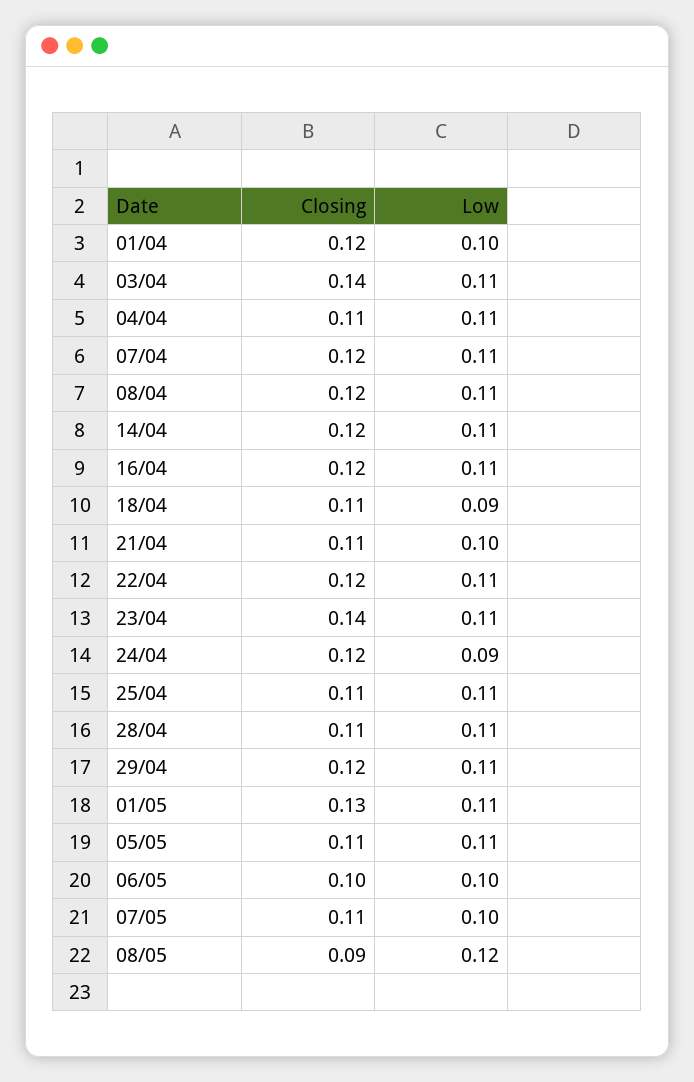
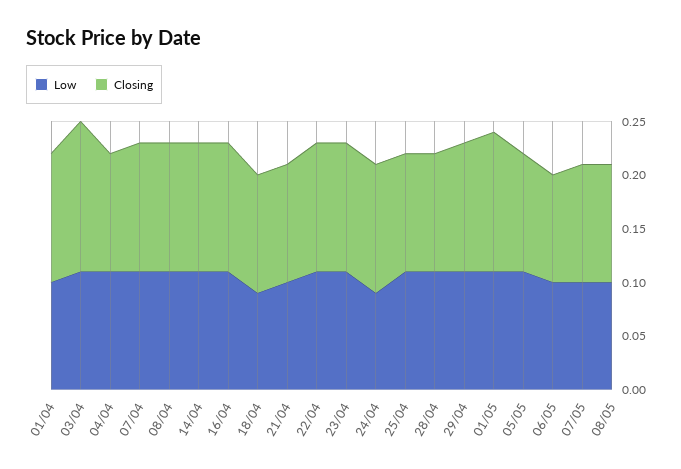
  {
    "Closing": {
      "01/04": 0.12,
      "03/04": 0.14,
      "04/04": 0.11,
      "07/04": 0.12,
      "08/04": 0.12,
      "14/04": 0.12,
      "16/04": 0.12,
      "18/04": 0.11,
      "21/04": 0.11,
      "22/04": 0.12,
-     "23/04": 0.14,
+     "23/04": 0.12,
      "24/04": 0.12,
      "25/04": 0.11,
      "28/04": 0.11,
      "29/04": 0.12,
      "01/05": 0.13,
      "05/05": 0.11,
      "06/05": 0.1,
      "07/05": 0.11,
-     "08/05": 0.09
+     "08/05": 0.11
    },
    "Low": {
      "01/04": 0.1,
      "03/04": 0.11,
      "04/04": 0.11,
      "07/04": 0.11,
      "08/04": 0.11,
      "14/04": 0.11,
      "16/04": 0.11,
      "18/04": 0.09,
      "21/04": 0.1,
      "22/04": 0.11,
      "23/04": 0.11,
      "24/04": 0.09,
      "25/04": 0.11,
      "28/04": 0.11,
      "29/04": 0.11,
      "01/05": 0.11,
      "05/05": 0.11,
      "06/05": 0.1,
      "07/05": 0.1,
-     "08/05": 0.12
+     "08/05": 0.1
    }
  }

